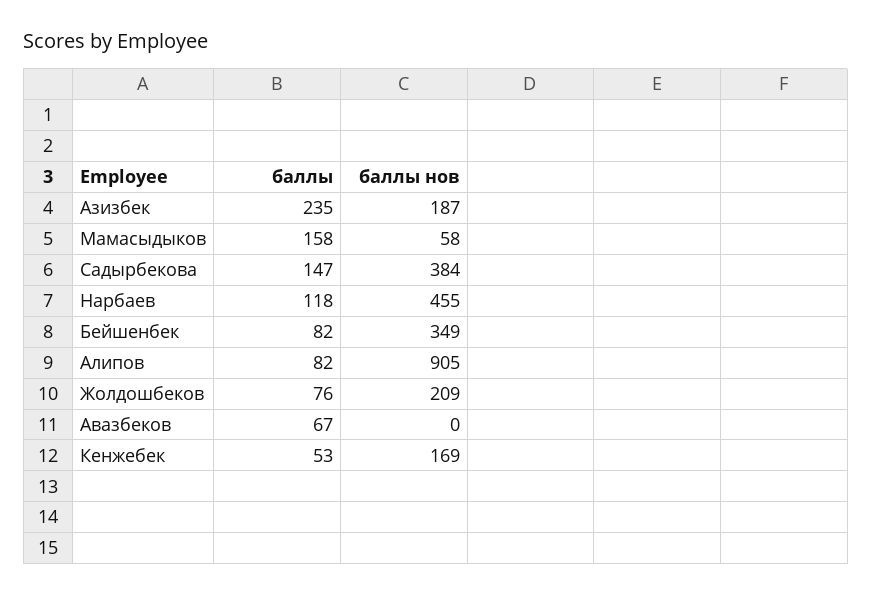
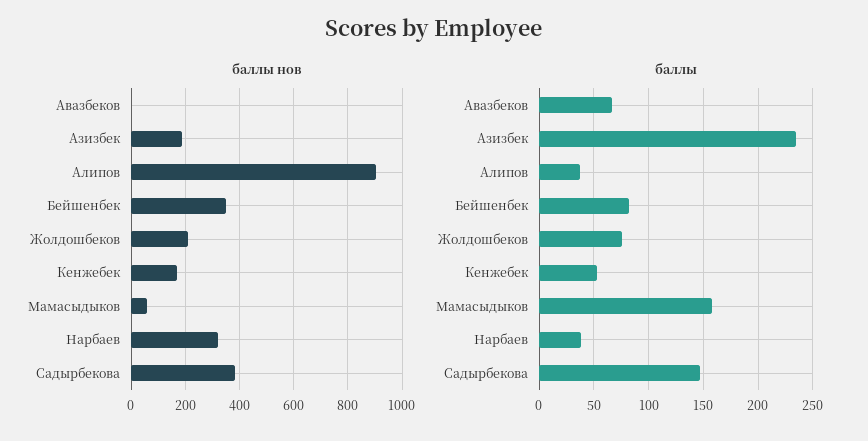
  {
    "баллы": {
      "Азизбек": 235,
      "Мамасыдыков": 158,
      "Садырбекова": 147,
-     "Нарбаев": 118,
+     "Нарбаев": 40,
      "Бейшенбек": 82,
-     "Алипов": 82,
+     "Алипов": 40,
      "Жолдошбеков": 76,
      "Авазбеков": 67,
      "Кенжебек": 53
    },
    "баллы нов": {
      "Азизбек": 187,
      "Мамасыдыков": 58,
      "Садырбекова": 384,
-     "Нарбаев": 455,
+     "Нарбаев": 325,
      "Бейшенбек": 349,
      "Алипов": 905,
      "Жолдошбеков": 209,
      "Авазбеков": 0,
      "Кенжебек": 169
    }
  }

